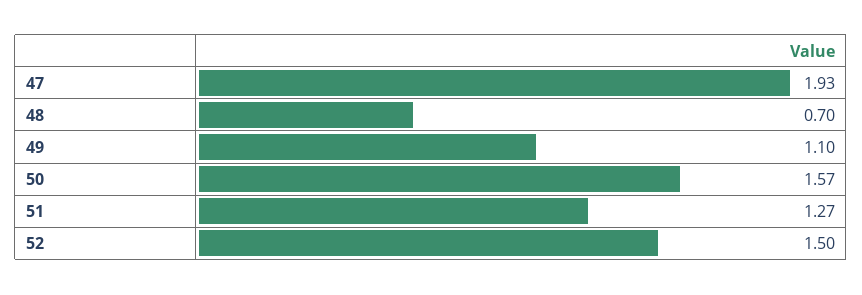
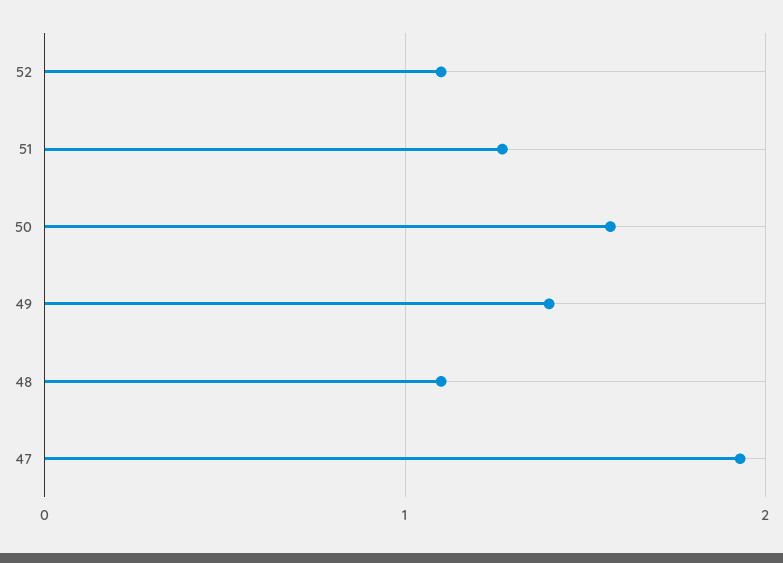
  {
    "47": 1.93,
-   "48": 0.7,
+   "48": 1.1,
-   "49": 1.1,
+   "49": 1.4,
    "50": 1.57,
    "51": 1.27,
-   "52": 1.5
+   "52": 1.1
  }

